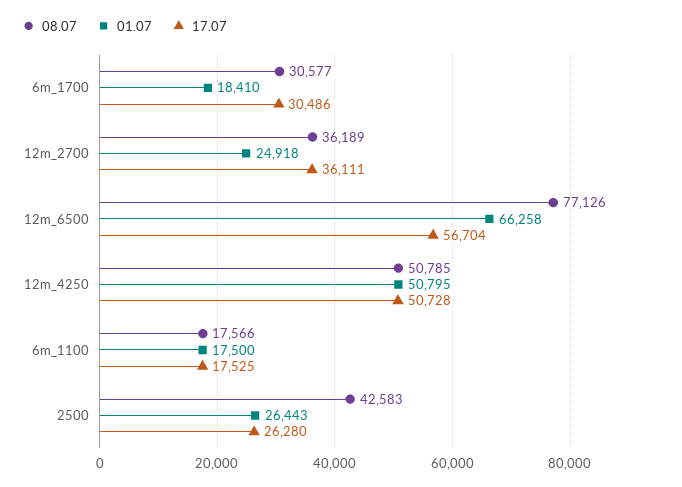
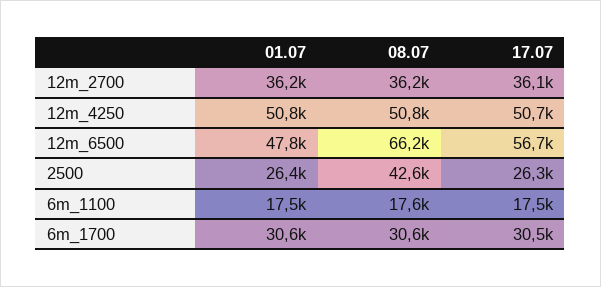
  {
    "08.07": {
      "6m_1700": 30577,
      "12m_2700": 36189,
-     "12m_6500": 77126,
+     "12m_6500": 66200,
      "12m_4250": 50785,
      "6m_1100": 17566,
      "2500": 42583
    },
    "01.07": {
-     "6m_1700": 18410,
+     "6m_1700": 30600,
-     "12m_2700": 24918,
+     "12m_2700": 36200,
-     "12m_6500": 66258,
+     "12m_6500": 47800,
      "12m_4250": 50795,
      "6m_1100": 17500,
      "2500": 26443
    },
    "17.07": {
      "6m_1700": 30486,
      "12m_2700": 36111,
      "12m_6500": 56704,
      "12m_4250": 50728,
      "6m_1100": 17525,
      "2500": 26280
    }
  }

